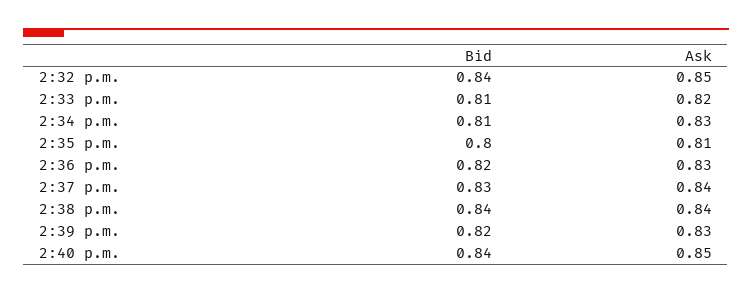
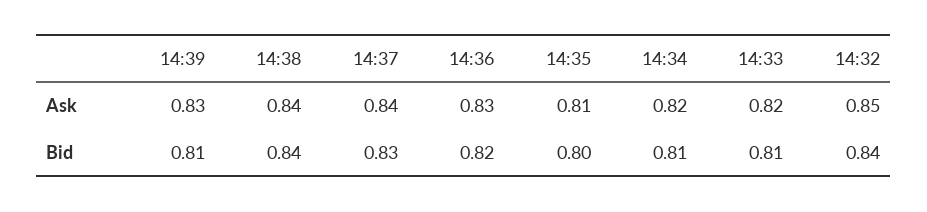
  {
    "Bid": {
      "2:32 p.m.": 0.84,
      "2:33 p.m.": 0.81,
      "2:34 p.m.": 0.81,
      "2:35 p.m.": 0.8,
      "2:36 p.m.": 0.82,
      "2:37 p.m.": 0.83,
      "2:38 p.m.": 0.84,
-     "2:39 p.m.": 0.82,
+     "2:39 p.m.": 0.81
-     "2:40 p.m.": 0.84
    },
    "Ask": {
      "2:32 p.m.": 0.85,
      "2:33 p.m.": 0.82,
-     "2:34 p.m.": 0.83,
+     "2:34 p.m.": 0.82,
      "2:35 p.m.": 0.81,
      "2:36 p.m.": 0.83,
      "2:37 p.m.": 0.84,
      "2:38 p.m.": 0.84,
-     "2:39 p.m.": 0.83,
+     "2:39 p.m.": 0.83
-     "2:40 p.m.": 0.85
    }
  }

